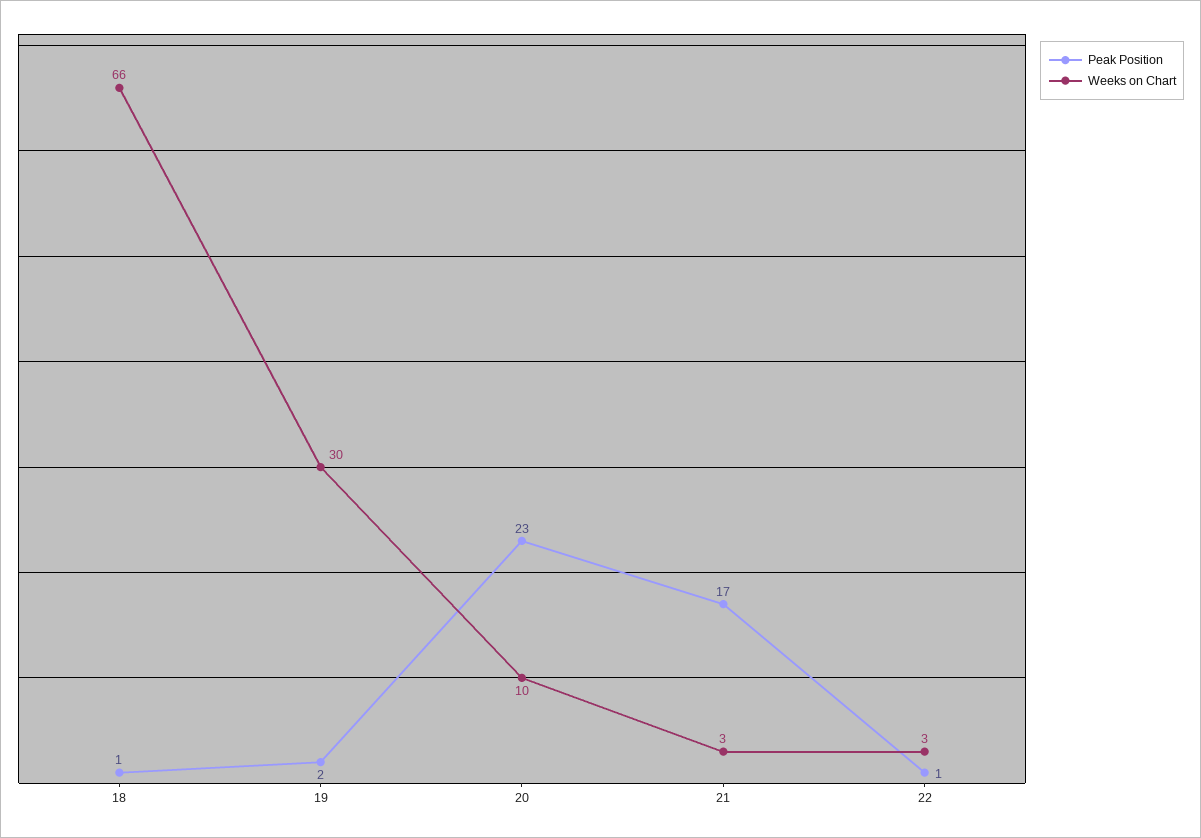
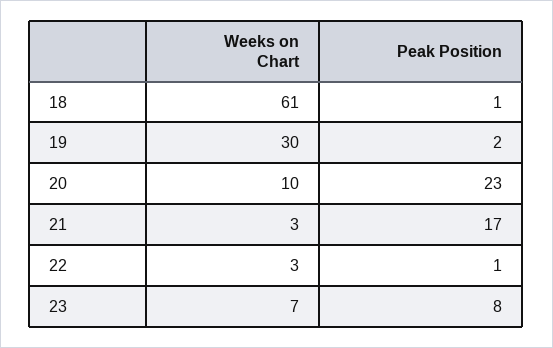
  {
    "Peak Position": {
      "18": 1,
      "19": 2,
      "20": 23,
      "21": 17,
-     "22": 1
+     "22": 1,
+     "23": 8
    },
    "Weeks on Chart": {
-     "18": 66,
+     "18": 61,
      "19": 30,
      "20": 10,
      "21": 3,
-     "22": 3
+     "22": 3,
+     "23": 7
    }
  }

